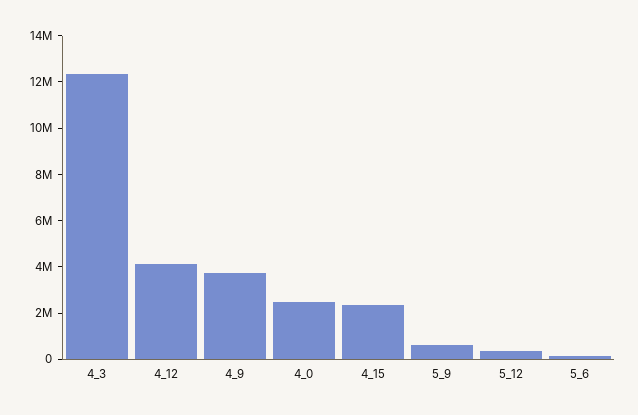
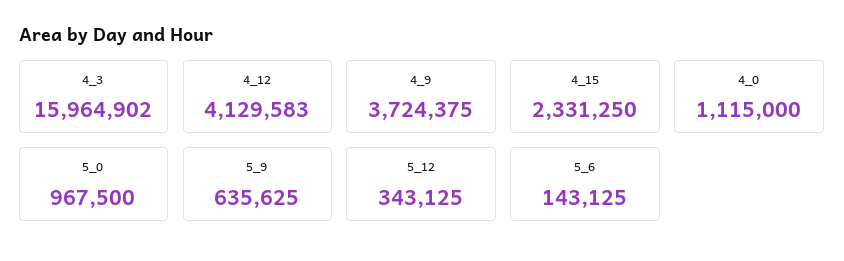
  {
-   "4_3": 12500000,
+   "4_3": 15964902,
    "4_12": 4129583,
    "4_9": 3724375,
-   "4_0": 2500000,
+   "4_0": 1115000,
    "4_15": 2331250,
    "5_9": 635625,
    "5_12": 343125,
-   "5_6": 143125
+   "5_6": 143125,
+   "5_0": 967500
  }

